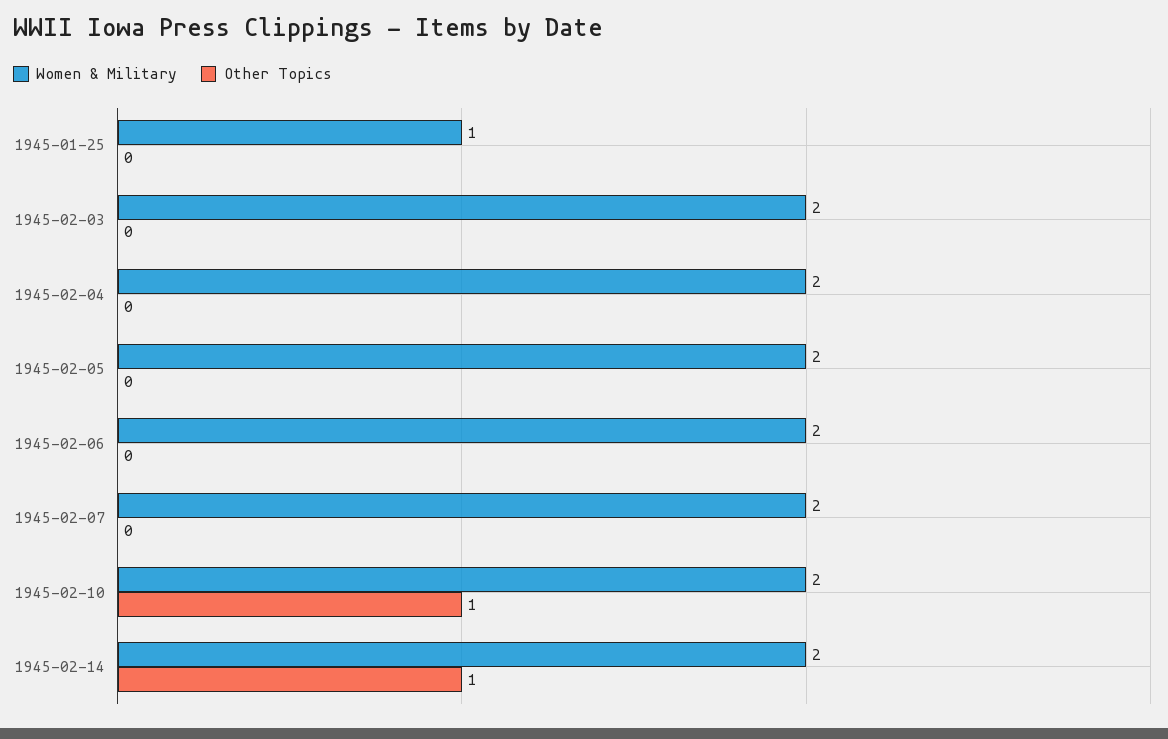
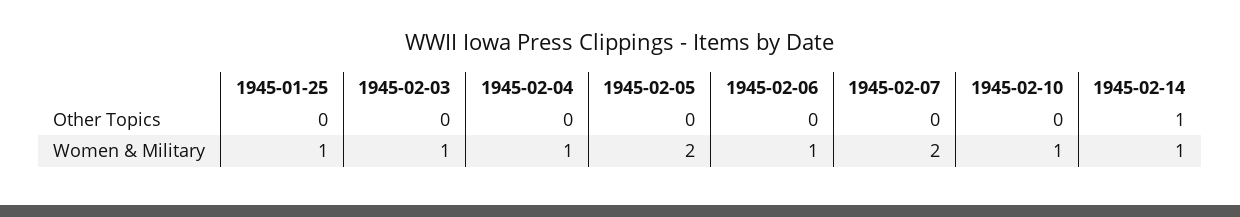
  {
    "Women & Military": {
      "1945-01-25": 1,
-     "1945-02-03": 2,
+     "1945-02-03": 1,
-     "1945-02-04": 2,
+     "1945-02-04": 1,
      "1945-02-05": 2,
-     "1945-02-06": 2,
+     "1945-02-06": 1,
      "1945-02-07": 2,
-     "1945-02-10": 2,
+     "1945-02-10": 1,
-     "1945-02-14": 2
+     "1945-02-14": 1
    },
    "Other Topics": {
      "1945-01-25": 0,
      "1945-02-03": 0,
      "1945-02-04": 0,
      "1945-02-05": 0,
      "1945-02-06": 0,
      "1945-02-07": 0,
-     "1945-02-10": 1,
+     "1945-02-10": 0,
      "1945-02-14": 1
    }
  }

